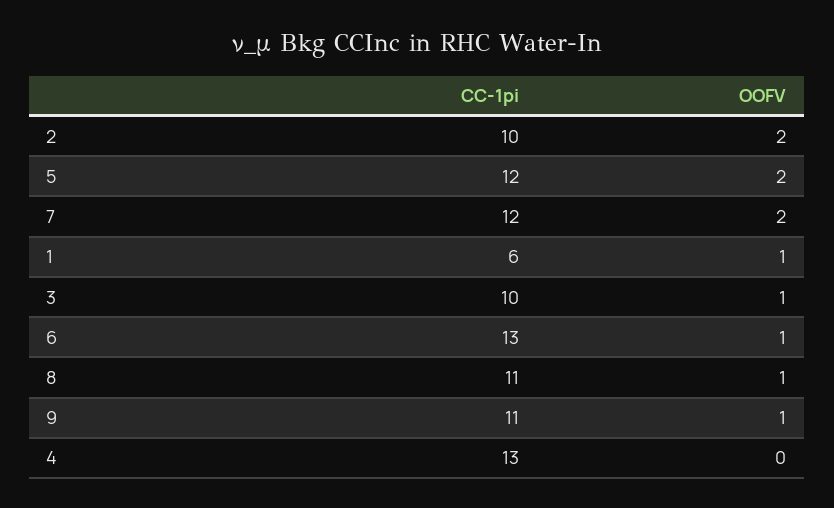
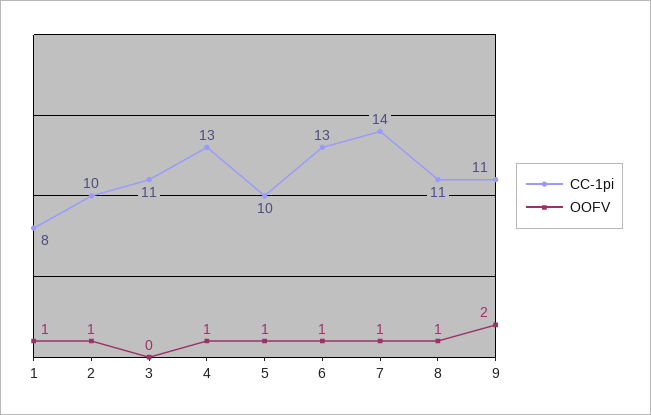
  {
    "CC-1pi": {
      "2": 10,
-     "5": 12,
+     "5": 10,
-     "7": 12,
+     "7": 14,
-     "1": 6,
+     "1": 8,
-     "3": 10,
+     "3": 11,
      "6": 13,
      "8": 11,
      "9": 11,
      "4": 13
    },
    "OOFV": {
-     "2": 2,
+     "2": 1,
-     "5": 2,
+     "5": 1,
-     "7": 2,
+     "7": 1,
      "1": 1,
-     "3": 1,
+     "3": 0,
      "6": 1,
      "8": 1,
-     "9": 1,
+     "9": 2,
-     "4": 0
+     "4": 1
    }
  }

